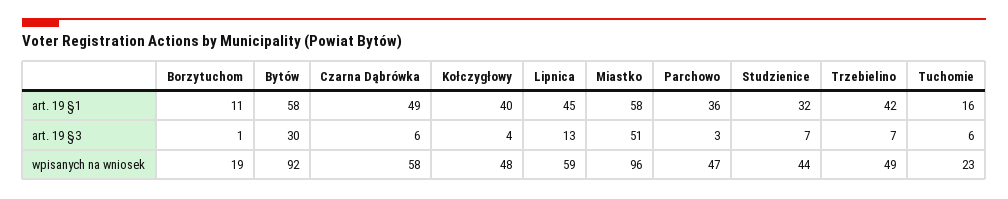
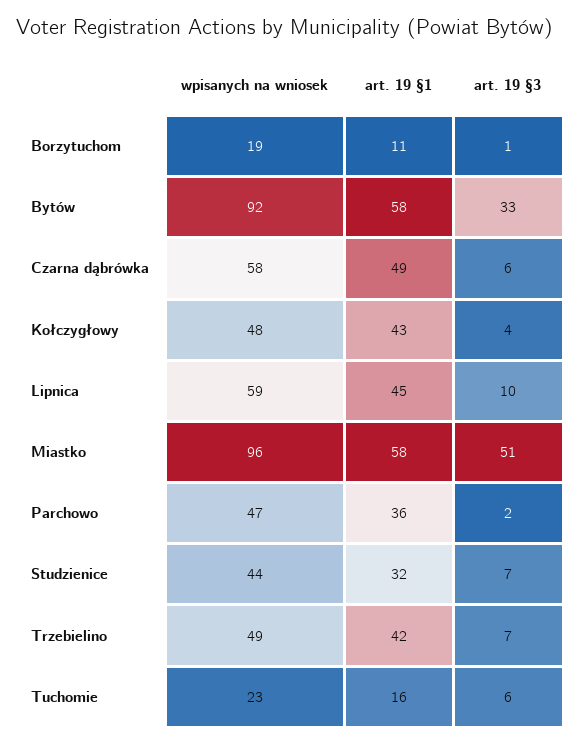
  {
    "Borzytuchom": {
      "art. 19 §1": 11,
      "art. 19 §3": 1,
      "wpisanych na wniosek": 19
    },
    "Bytów": {
      "art. 19 §1": 58,
-     "art. 19 §3": 30,
+     "art. 19 §3": 33,
      "wpisanych na wniosek": 92
    },
    "Czarna Dąbrówka": {
      "art. 19 §1": 49,
      "art. 19 §3": 6,
      "wpisanych na wniosek": 58
    },
    "Kołczygłowy": {
-     "art. 19 §1": 40,
+     "art. 19 §1": 43,
      "art. 19 §3": 4,
      "wpisanych na wniosek": 48
    },
    "Lipnica": {
      "art. 19 §1": 45,
-     "art. 19 §3": 13,
+     "art. 19 §3": 10,
      "wpisanych na wniosek": 59
    },
    "Miastko": {
      "art. 19 §1": 58,
      "art. 19 §3": 51,
      "wpisanych na wniosek": 96
    },
    "Parchowo": {
      "art. 19 §1": 36,
-     "art. 19 §3": 3,
+     "art. 19 §3": 2,
      "wpisanych na wniosek": 47
    },
    "Studzienice": {
      "art. 19 §1": 32,
      "art. 19 §3": 7,
      "wpisanych na wniosek": 44
    },
    "Trzebielino": {
      "art. 19 §1": 42,
      "art. 19 §3": 7,
      "wpisanych na wniosek": 49
    },
    "Tuchomie": {
      "art. 19 §1": 16,
      "art. 19 §3": 6,
      "wpisanych na wniosek": 23
    }
  }

